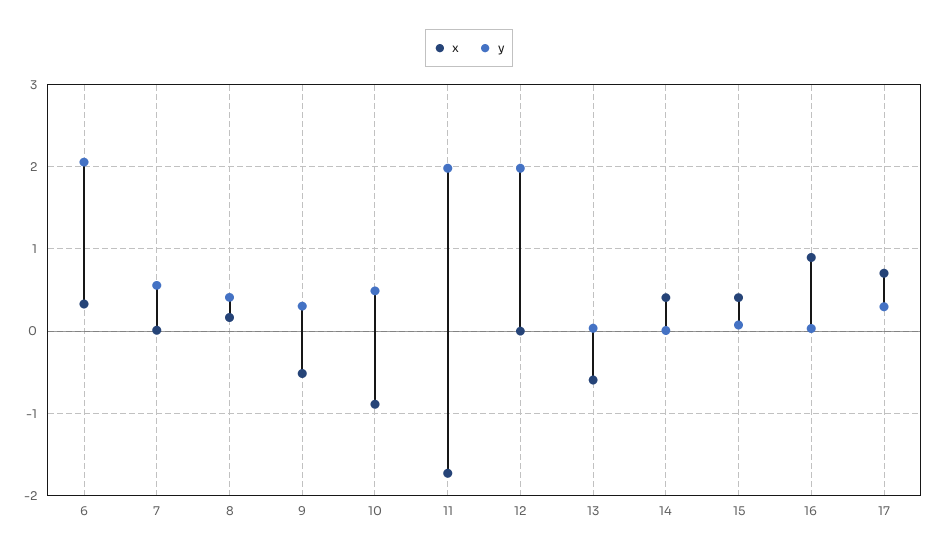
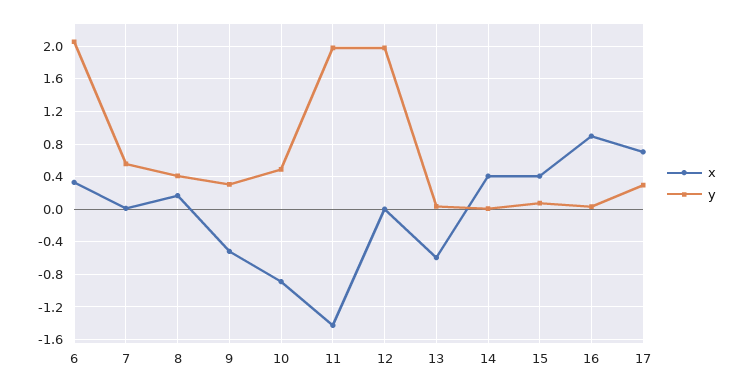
  {
    "x": {
      "6": 0.3,
      "7": 0,
      "8": 0.2,
      "9": -0.5,
      "10": -0.9,
-     "11": -1.7,
+     "11": -1.4,
      "12": 0,
      "13": -0.6,
      "14": 0.4,
      "15": 0.4,
      "16": 0.9,
      "17": 0.7
    },
    "y": {
      "6": 2.1,
      "7": 0.6,
      "8": 0.4,
      "9": 0.3,
      "10": 0.5,
      "11": 2,
      "12": 2,
      "13": 0,
      "14": 0,
      "15": 0.1,
      "16": 0,
      "17": 0.3
    }
  }

